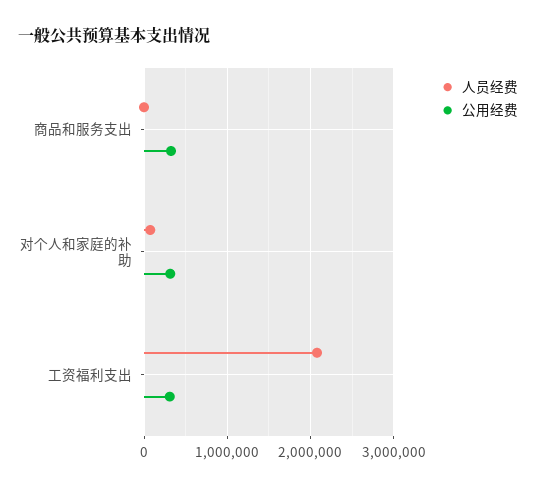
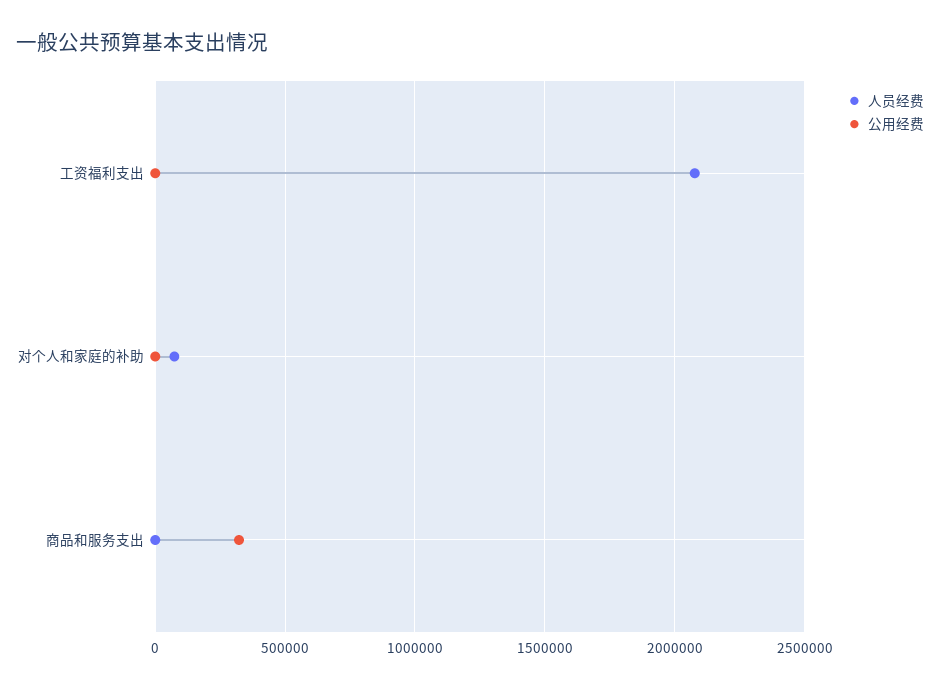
  {
    "人员经费": {
      "商品和服务支出": 0,
      "对个人和家庭的补助": 50000,
      "工资福利支出": 2100000
    },
    "公用经费": {
      "商品和服务支出": 300000,
-     "对个人和家庭的补助": 300000,
+     "对个人和家庭的补助": 0,
-     "工资福利支出": 300000
+     "工资福利支出": 0
    }
  }

